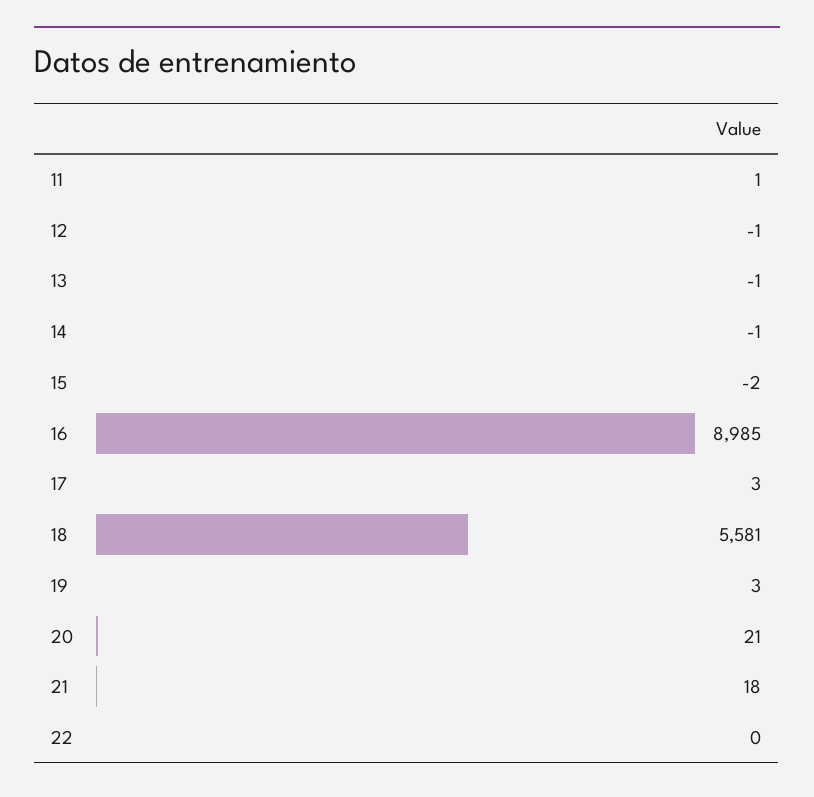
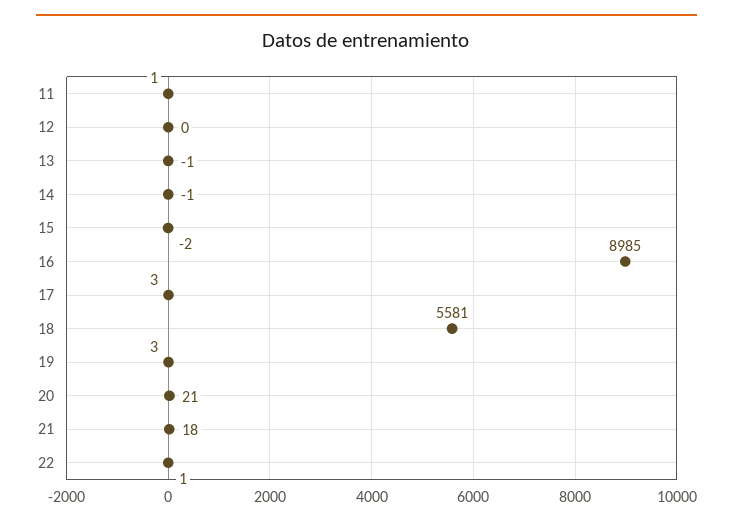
  {
    "11": 1,
-   "12": -1,
+   "12": 0,
    "13": -1,
    "14": -1,
    "15": -2,
    "16": 8985,
    "17": 3,
    "18": 5581,
    "19": 3,
    "20": 21,
    "21": 18,
-   "22": 0
+   "22": 1
  }

